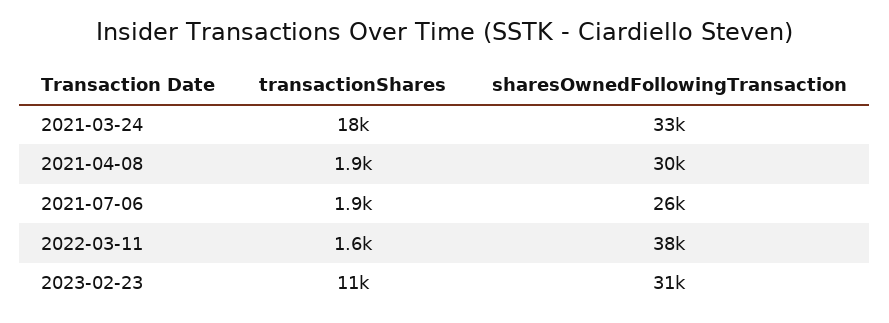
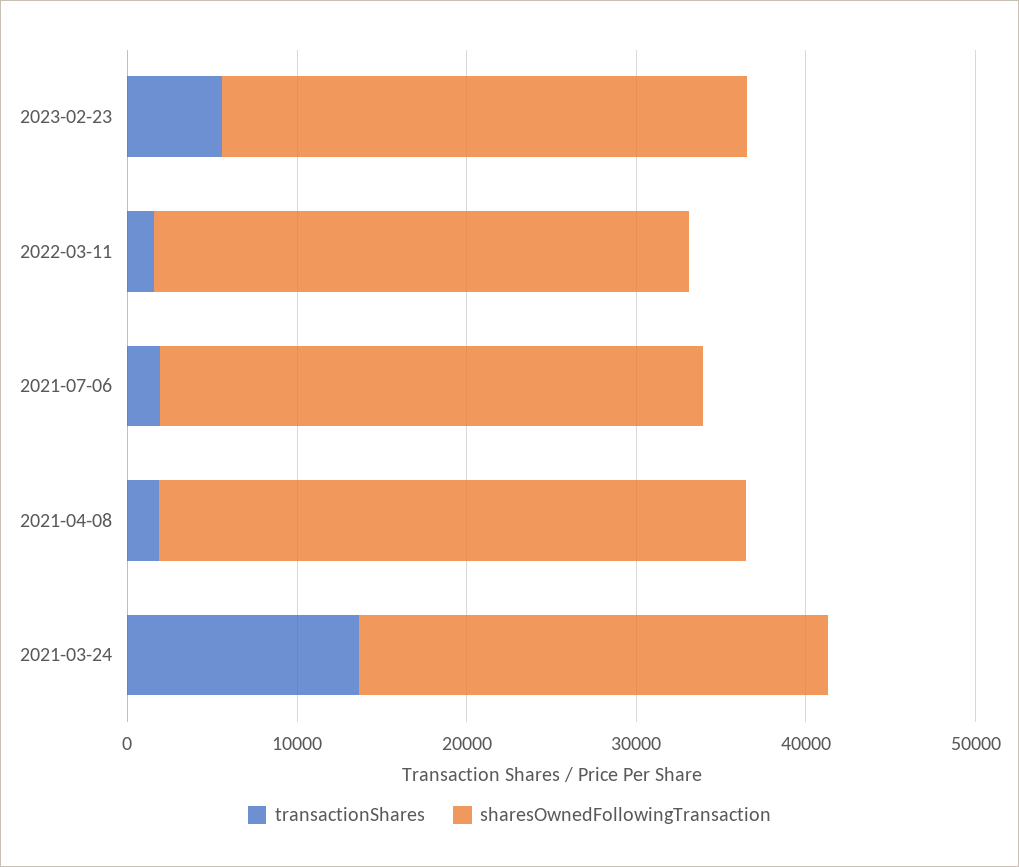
  {
    "transactionShares": {
-     "2021-03-24": 18000,
+     "2021-03-24": 14000,
      "2021-04-08": 1900,
      "2021-07-06": 1900,
      "2022-03-11": 1600,
-     "2023-02-23": 11000
+     "2023-02-23": 6000
    },
    "sharesOwnedFollowingTransaction": {
-     "2021-03-24": 33000,
+     "2021-03-24": 28000,
-     "2021-04-08": 30000,
+     "2021-04-08": 34000,
-     "2021-07-06": 26000,
+     "2021-07-06": 32000,
-     "2022-03-11": 38000,
+     "2022-03-11": 32000,
      "2023-02-23": 31000
    }
  }

